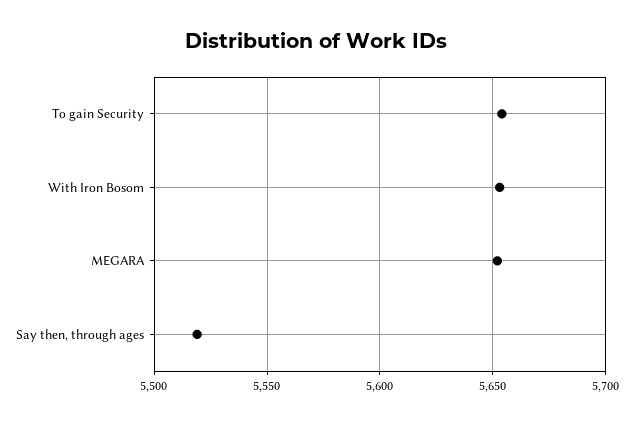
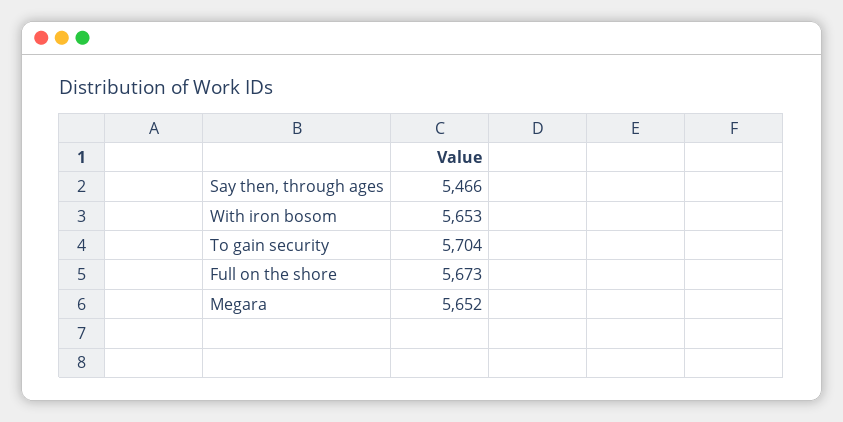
  {
-   "To gain Security": 5655,
+   "To gain Security": 5704,
    "With Iron Bosom": 5653,
    "MEGARA": 5652,
-   "Say then, through ages": 5520
+   "Say then, through ages": 5466,
+   "Full on the shore": 5673
  }

